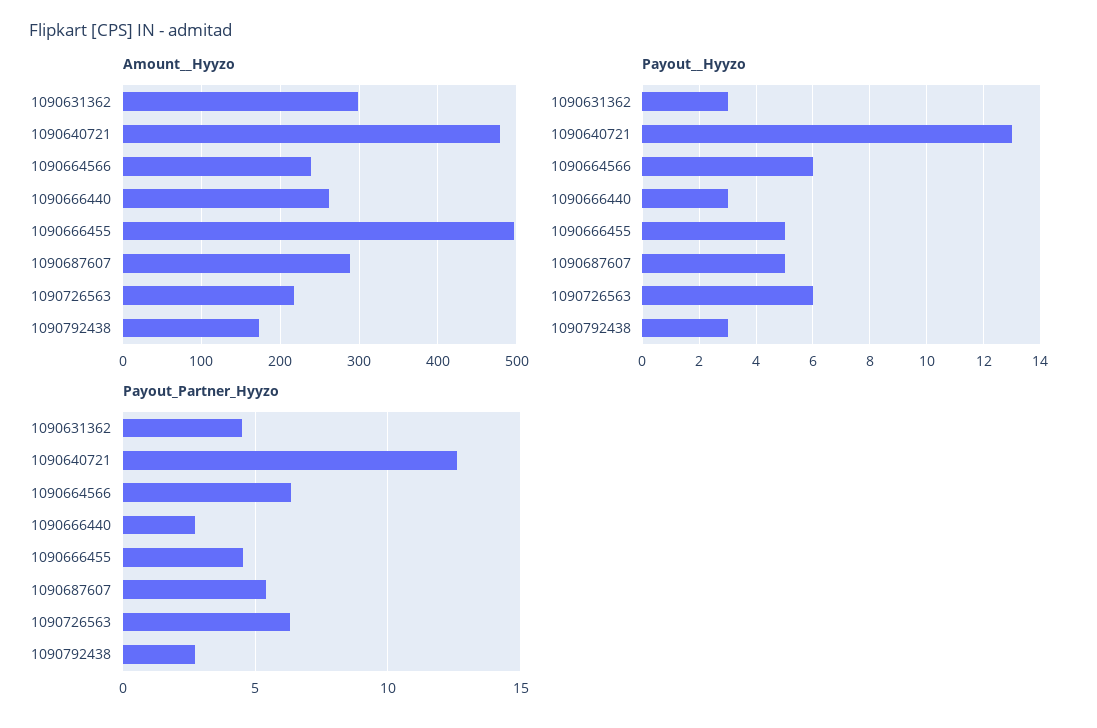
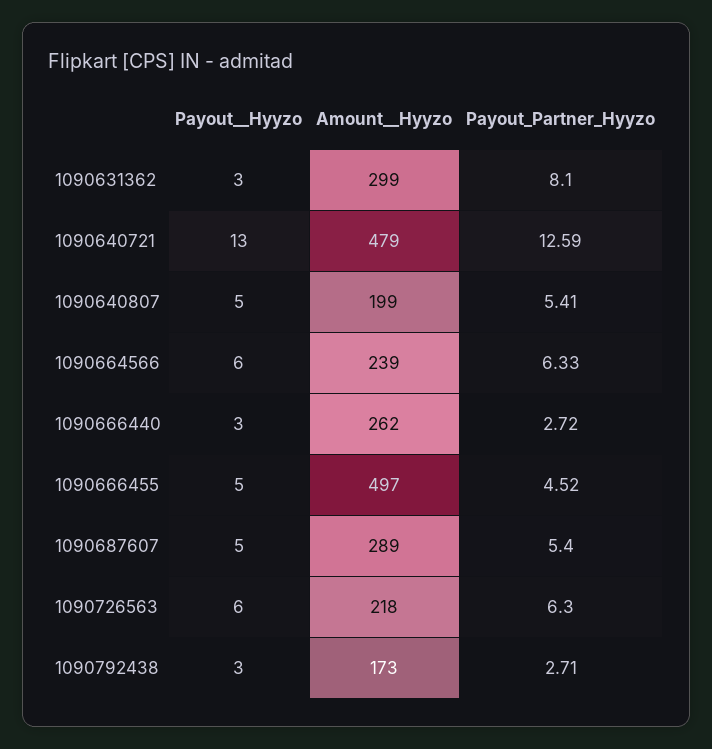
  {
    "Amount__Hyyzo": {
      "1090631362": 299,
      "1090640721": 479,
      "1090664566": 239,
      "1090666440": 262,
      "1090666455": 497,
      "1090687607": 289,
      "1090726563": 218,
-     "1090792438": 173
+     "1090792438": 173,
+     "1090640807": 199
    },
    "Payout__Hyyzo": {
      "1090631362": 3,
      "1090640721": 13,
      "1090664566": 6,
      "1090666440": 3,
      "1090666455": 5,
      "1090687607": 5,
      "1090726563": 6,
-     "1090792438": 3
+     "1090792438": 3,
+     "1090640807": 5
    },
    "Payout_Partner_Hyyzo": {
-     "1090631362": 4.5,
+     "1090631362": 8.1,
      "1090640721": 12.59,
      "1090664566": 6.33,
      "1090666440": 2.72,
      "1090666455": 4.52,
      "1090687607": 5.4,
      "1090726563": 6.3,
-     "1090792438": 2.71
+     "1090792438": 2.71,
+     "1090640807": 5.41
    }
  }

